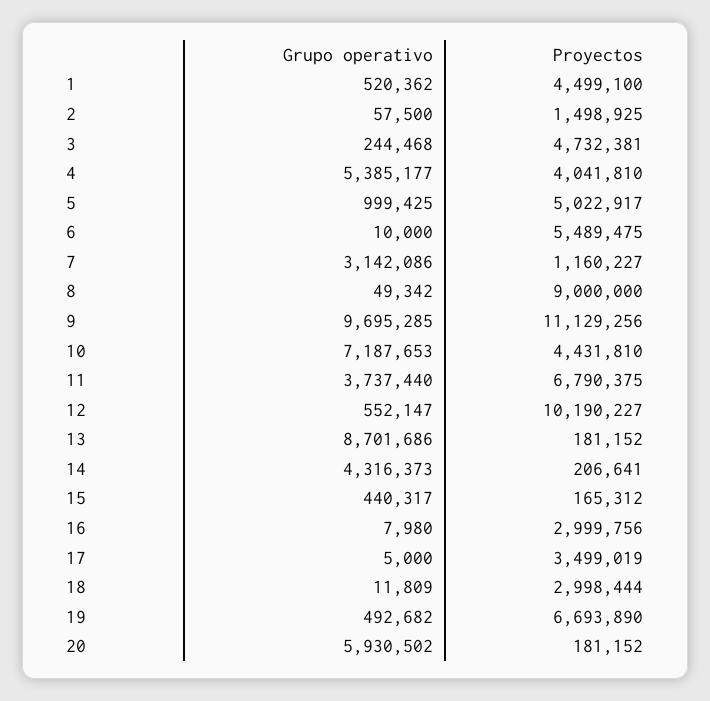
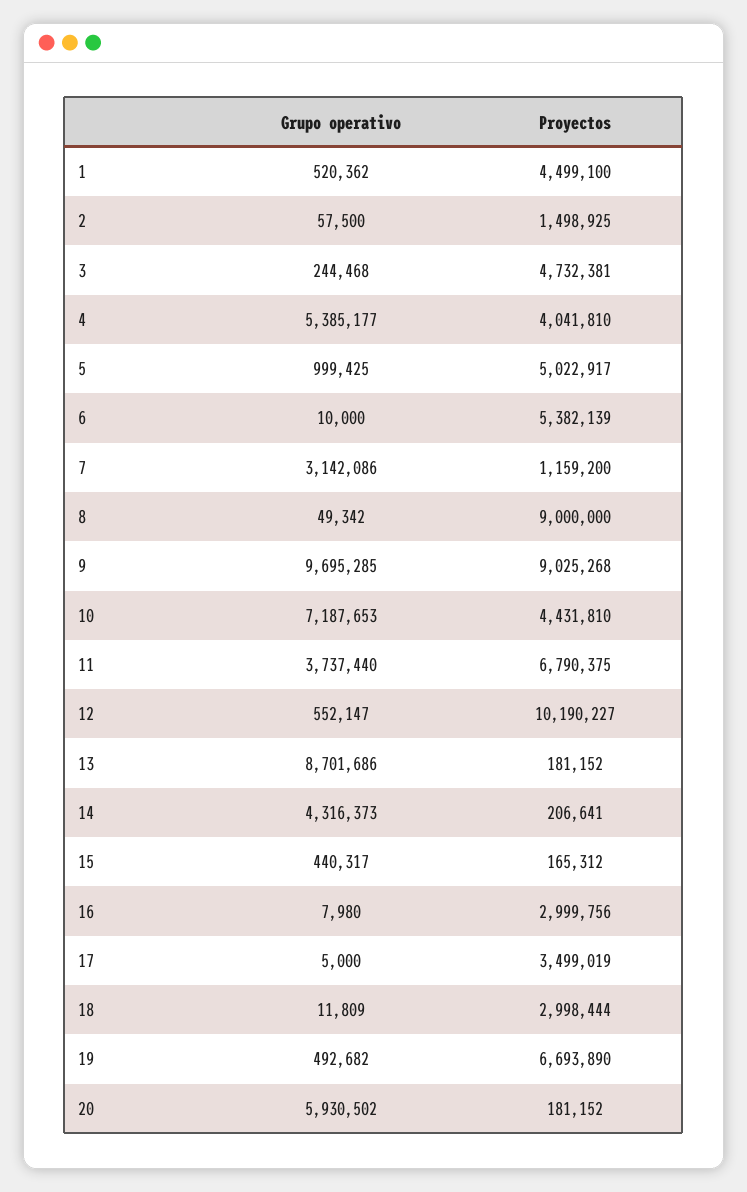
  {
    "Grupo operativo": {
      "1": 520362,
      "2": 57500,
      "3": 244468,
      "4": 5385177,
      "5": 999425,
      "6": 10000,
      "7": 3142086,
      "8": 49342,
      "9": 9695285,
      "10": 7187653,
      "11": 3737440,
      "12": 552147,
      "13": 8701686,
      "14": 4316373,
      "15": 440317,
      "16": 7980,
      "17": 5000,
      "18": 11809,
      "19": 492682,
      "20": 5930502
    },
    "Proyectos": {
      "1": 4499100,
      "2": 1498925,
      "3": 4732381,
      "4": 4041810,
      "5": 5022917,
-     "6": 5489475,
+     "6": 5382139,
-     "7": 1160227,
+     "7": 1159200,
      "8": 9000000,
-     "9": 11129256,
+     "9": 9025268,
      "10": 4431810,
      "11": 6790375,
      "12": 10190227,
      "13": 181152,
      "14": 206641,
      "15": 165312,
      "16": 2999756,
      "17": 3499019,
      "18": 2998444,
      "19": 6693890,
      "20": 181152
    }
  }

